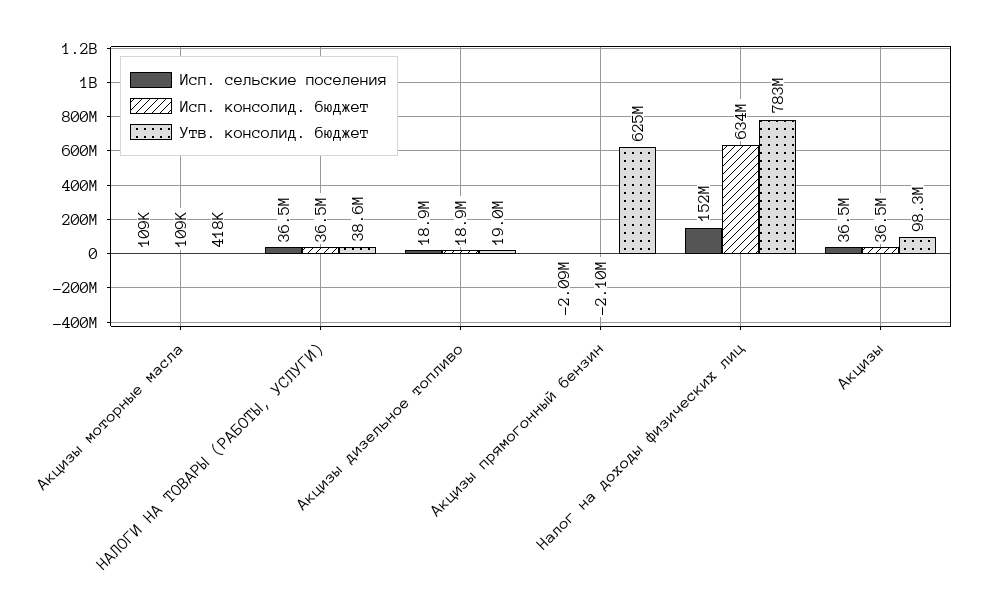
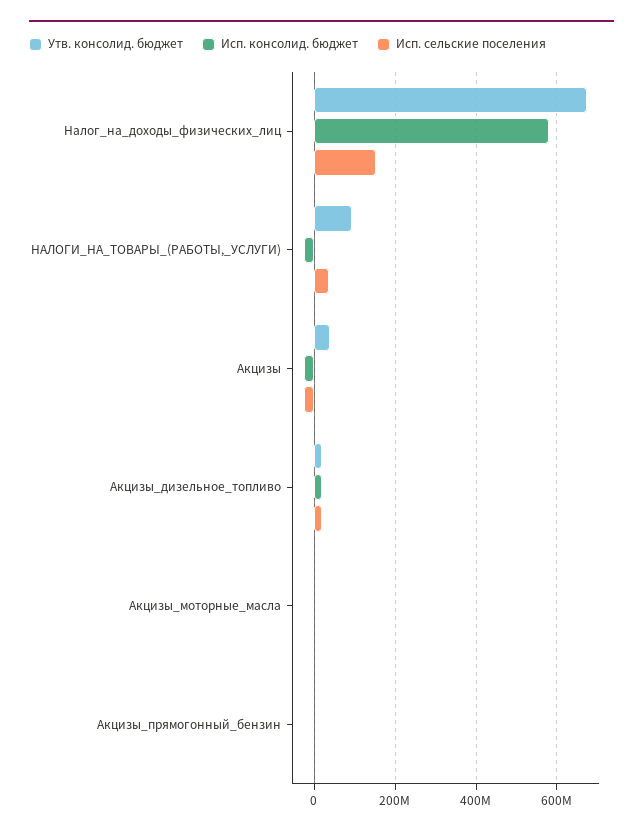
  {
    "Исп. сельские поселения": {
      "Акцизы моторные масла": 109000,
      "НАЛОГИ НА ТОВАРЫ (РАБОТЫ, УСЛУГИ)": 36500000,
      "Акцизы дизельное топливо": 18900000,
      "Акцизы прямогонный бензин": -2090000,
      "Налог на доходы физических лиц": 152000000,
-     "Акцизы": 36500000
+     "Акцизы": -20000000
    },
    "Исп. консолид. бюджет": {
      "Акцизы моторные масла": 109000,
-     "НАЛОГИ НА ТОВАРЫ (РАБОТЫ, УСЛУГИ)": 36500000,
+     "НАЛОГИ НА ТОВАРЫ (РАБОТЫ, УСЛУГИ)": -20000000,
      "Акцизы дизельное топливо": 18900000,
      "Акцизы прямогонный бензин": -2100000,
-     "Налог на доходы физических лиц": 634000000,
+     "Налог на доходы физических лиц": 580000000,
-     "Акцизы": 36500000
+     "Акцизы": -20000000
    },
    "Утв. консолид. бюджет": {
      "Акцизы моторные масла": 418000,
-     "НАЛОГИ НА ТОВАРЫ (РАБОТЫ, УСЛУГИ)": 38600000,
+     "НАЛОГИ НА ТОВАРЫ (РАБОТЫ, УСЛУГИ)": 100000000,
      "Акцизы дизельное топливо": 19000000,
-     "Акцизы прямогонный бензин": 625000000,
+     "Акцизы прямогонный бензин": 0,
-     "Налог на доходы физических лиц": 783000000,
+     "Налог на доходы физических лиц": 680000000,
-     "Акцизы": 98300000
+     "Акцизы": 40000000
    }
  }

